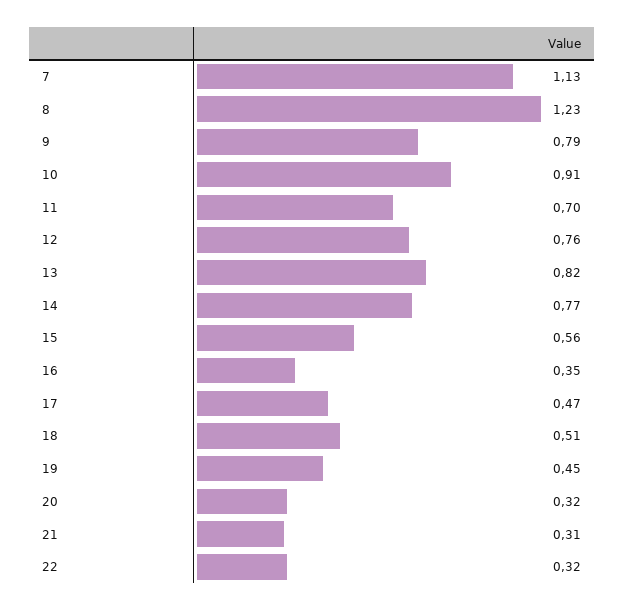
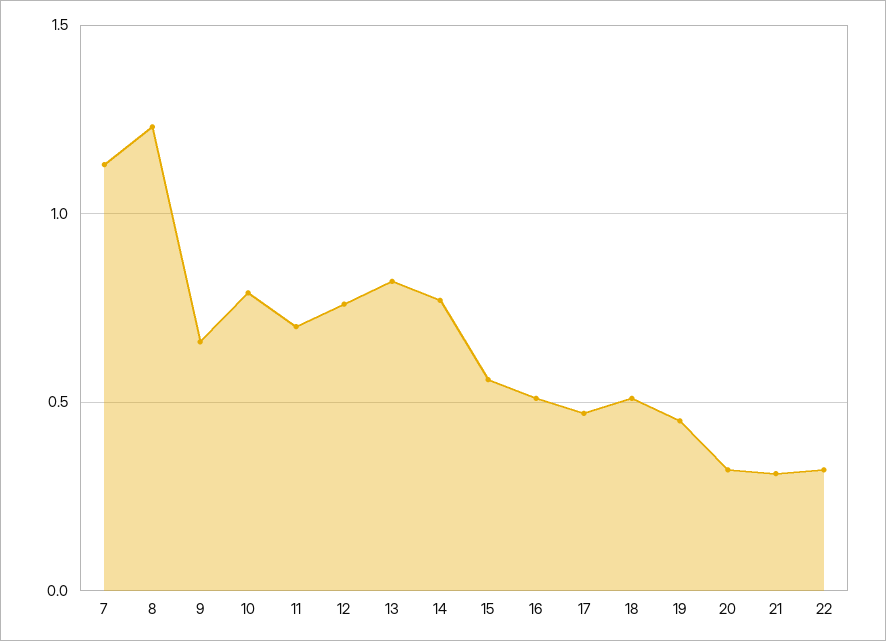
  {
    "7": 1.13,
    "8": 1.23,
-   "9": 0.79,
+   "9": 0.65,
-   "10": 0.91,
+   "10": 0.8,
    "11": 0.7,
    "12": 0.76,
    "13": 0.82,
    "14": 0.77,
    "15": 0.56,
-   "16": 0.35,
+   "16": 0.5,
    "17": 0.47,
    "18": 0.51,
    "19": 0.45,
    "20": 0.32,
    "21": 0.31,
    "22": 0.32
  }

